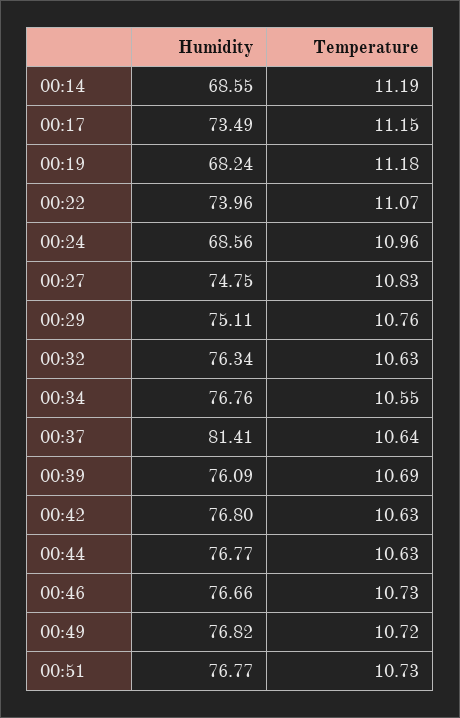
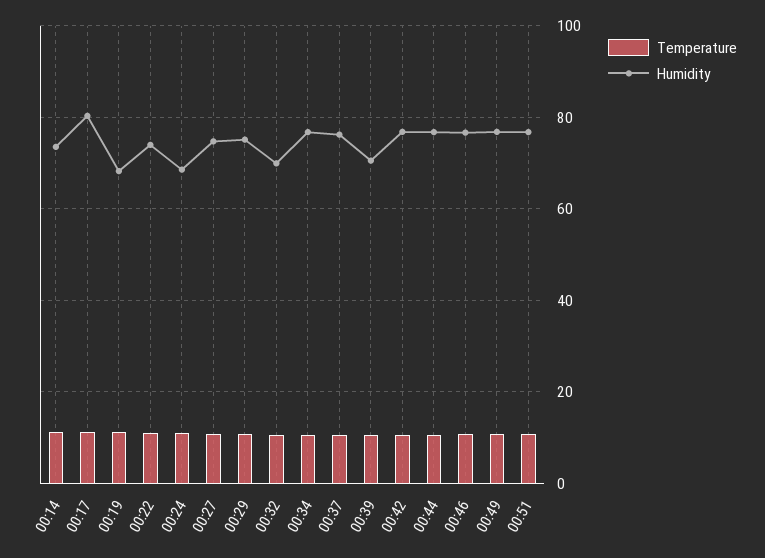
  {
    "Humidity": {
-     "00:14": 68.55,
+     "00:14": 74,
-     "00:17": 73.49,
+     "00:17": 80,
      "00:19": 68.24,
      "00:22": 73.96,
      "00:24": 68.56,
      "00:27": 74.75,
      "00:29": 75.11,
-     "00:32": 76.34,
+     "00:32": 70,
      "00:34": 76.76,
-     "00:37": 81.41,
+     "00:37": 76,
-     "00:39": 76.09,
+     "00:39": 70,
      "00:42": 76.8,
      "00:44": 76.77,
      "00:46": 76.66,
      "00:49": 76.82,
      "00:51": 76.77
    },
    "Temperature": {
      "00:14": 11.19,
      "00:17": 11.15,
      "00:19": 11.18,
      "00:22": 11.07,
      "00:24": 10.96,
      "00:27": 10.83,
      "00:29": 10.76,
      "00:32": 10.63,
      "00:34": 10.55,
      "00:37": 10.64,
      "00:39": 10.69,
      "00:42": 10.63,
      "00:44": 10.63,
      "00:46": 10.73,
      "00:49": 10.72,
      "00:51": 10.73
    }
  }

